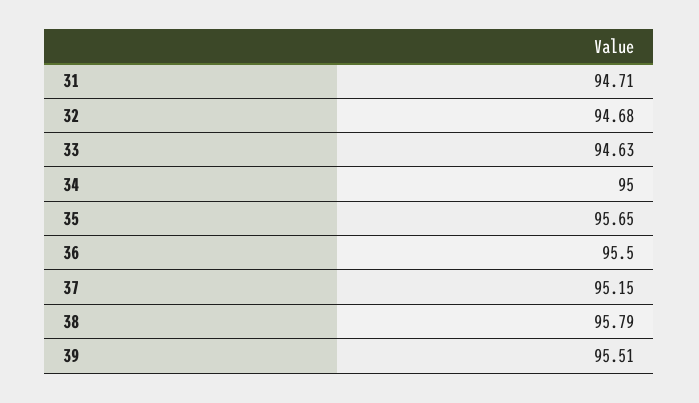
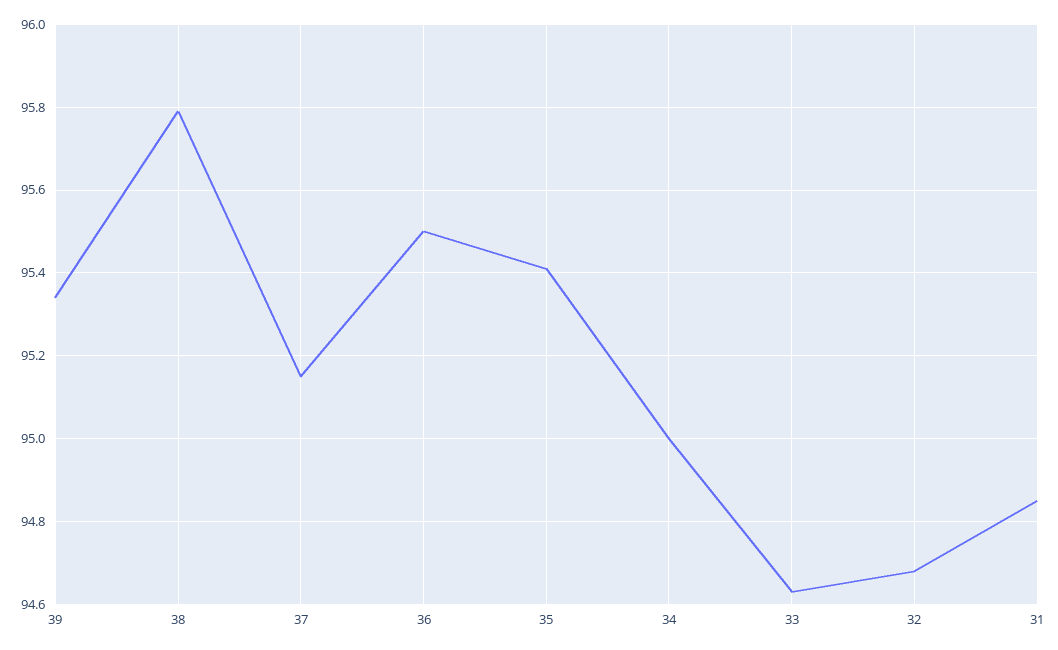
  {
-   "31": 94.71,
+   "31": 94.85,
    "32": 94.68,
    "33": 94.63,
    "34": 95,
-   "35": 95.65,
+   "35": 95.4,
    "36": 95.5,
    "37": 95.15,
    "38": 95.79,
-   "39": 95.51
+   "39": 95.35
  }

